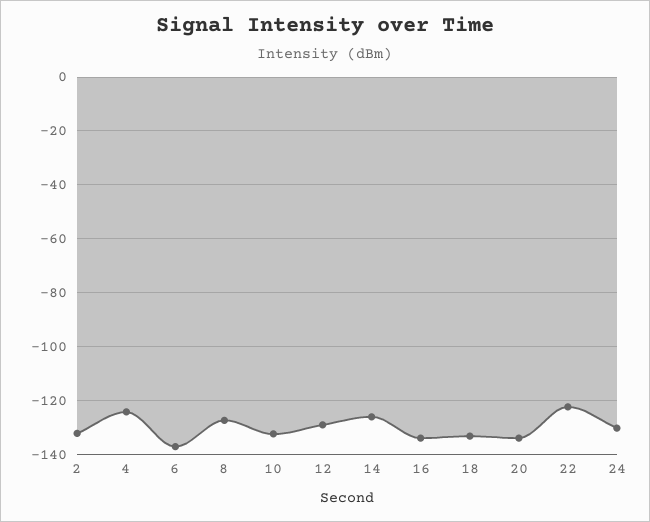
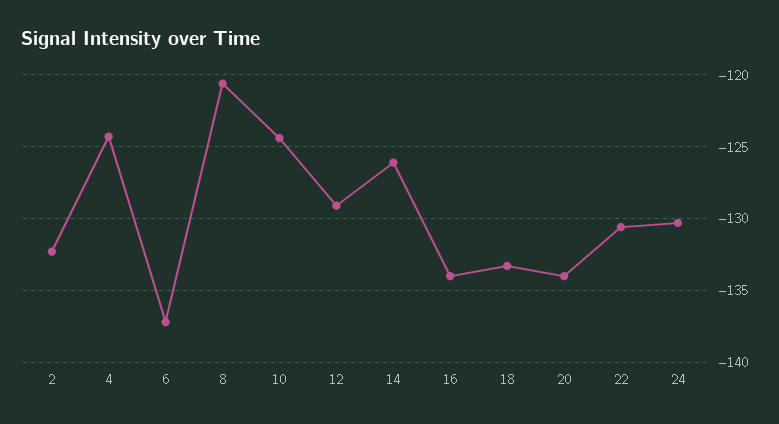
  {
    "2": -132.5,
    "4": -124.5,
    "6": -137,
-   "8": -127.5,
+   "8": -120.5,
-   "10": -132.5,
+   "10": -124.5,
    "12": -129,
    "14": -126,
    "16": -134,
    "18": -133.5,
    "20": -134,
-   "22": -122.5,
+   "22": -130.5,
    "24": -130.5
  }

